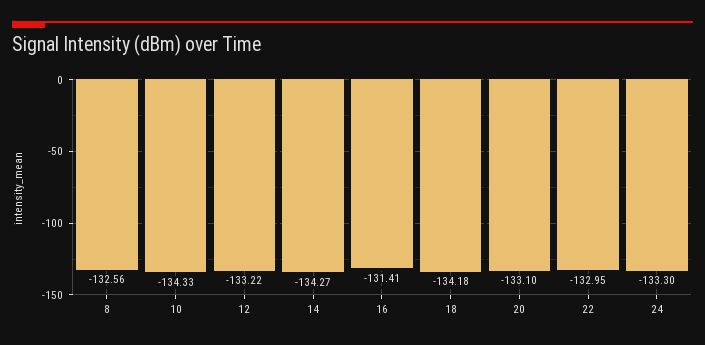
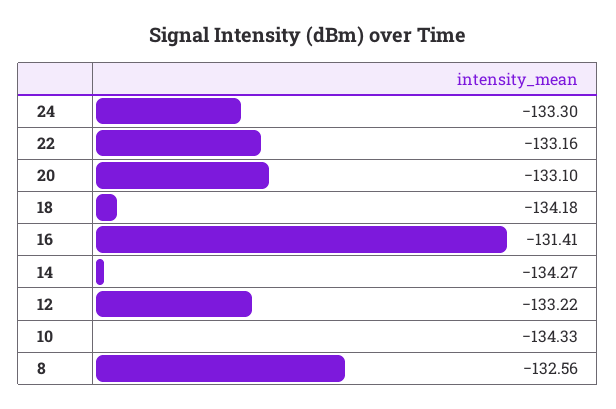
  {
    "8": -132.56,
    "10": -134.33,
    "12": -133.22,
    "14": -134.27,
    "16": -131.41,
    "18": -134.18,
    "20": -133.1,
-   "22": -132.95,
+   "22": -133.16,
    "24": -133.3
  }

